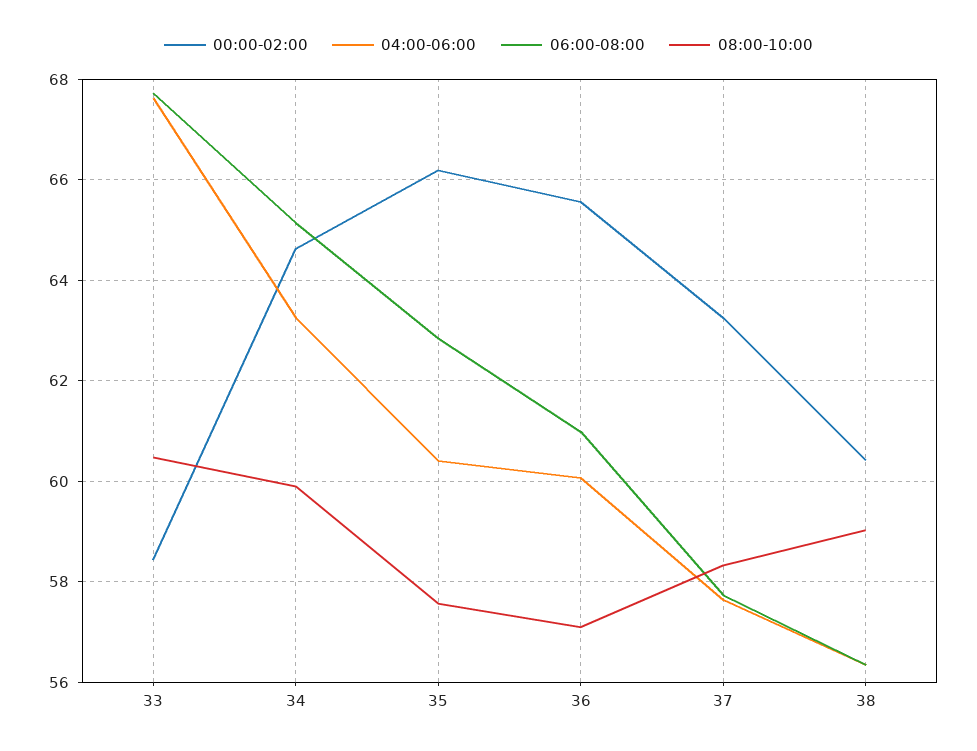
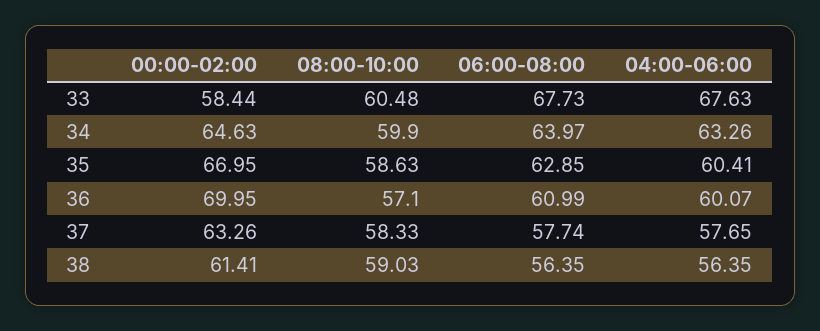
  {
    "00:00-02:00": {
      "33": 58.44,
      "34": 64.63,
-     "35": 66.2,
+     "35": 66.95,
-     "36": 65.6,
+     "36": 69.95,
      "37": 63.26,
-     "38": 60.4
+     "38": 61.41
    },
    "04:00-06:00": {
      "33": 67.63,
      "34": 63.26,
      "35": 60.41,
      "36": 60.07,
      "37": 57.65,
      "38": 56.35
    },
    "06:00-08:00": {
      "33": 67.73,
-     "34": 65.2,
+     "34": 63.97,
      "35": 62.85,
      "36": 60.99,
      "37": 57.74,
      "38": 56.35
    },
    "08:00-10:00": {
      "33": 60.48,
      "34": 59.9,
-     "35": 57.6,
+     "35": 58.63,
      "36": 57.1,
      "37": 58.33,
      "38": 59.03
    }
  }

